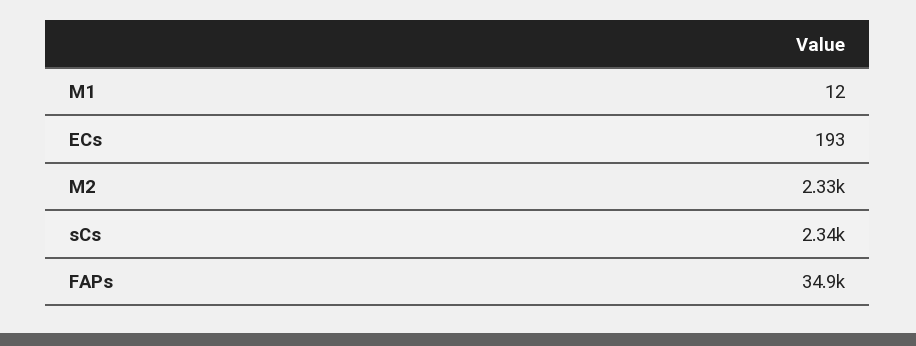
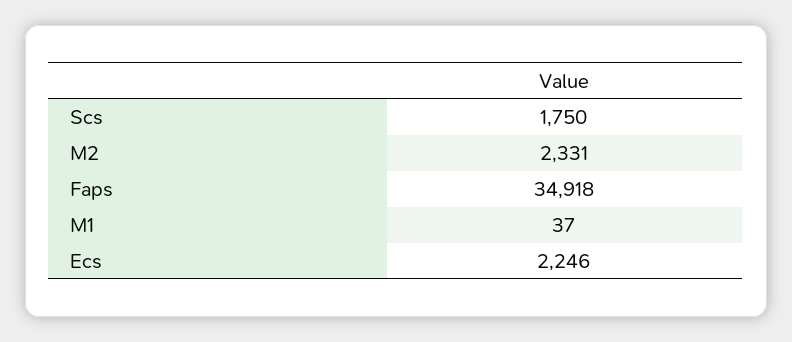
  {
-   "M1": 12,
+   "M1": 37,
-   "ECs": 193,
+   "ECs": 2246,
    "M2": 2331,
-   "sCs": 2340,
+   "sCs": 1750,
    "FAPs": 34918
  }

